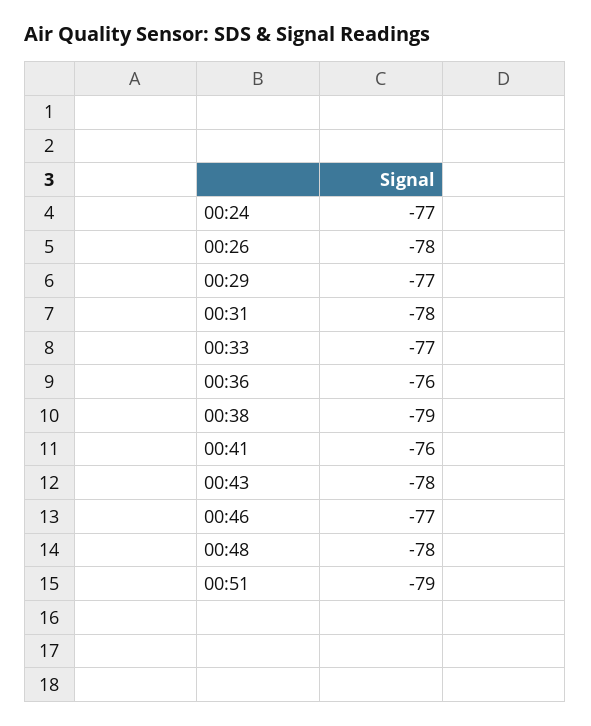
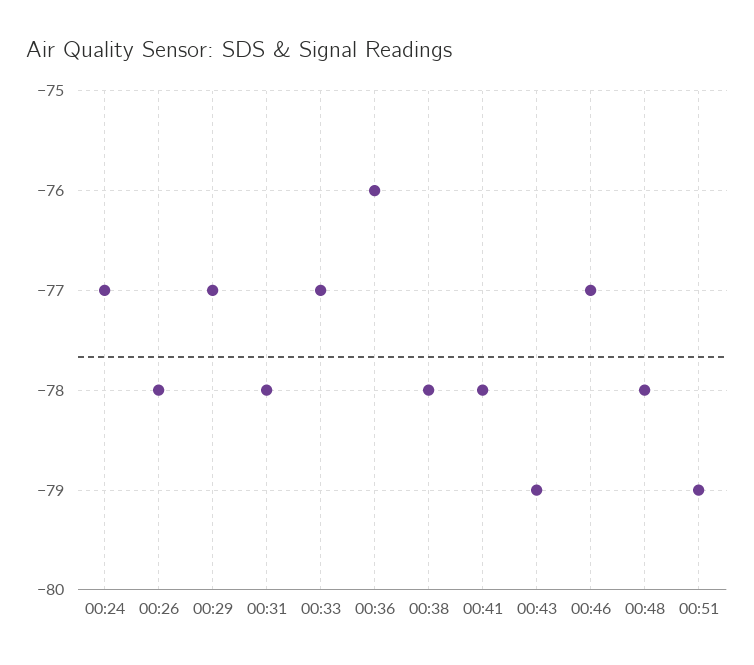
  {
    "00:24": -77,
    "00:26": -78,
    "00:29": -77,
    "00:31": -78,
    "00:33": -77,
    "00:36": -76,
-   "00:38": -79,
+   "00:38": -78,
-   "00:41": -76,
+   "00:41": -78,
-   "00:43": -78,
+   "00:43": -79,
    "00:46": -77,
    "00:48": -78,
    "00:51": -79
  }

